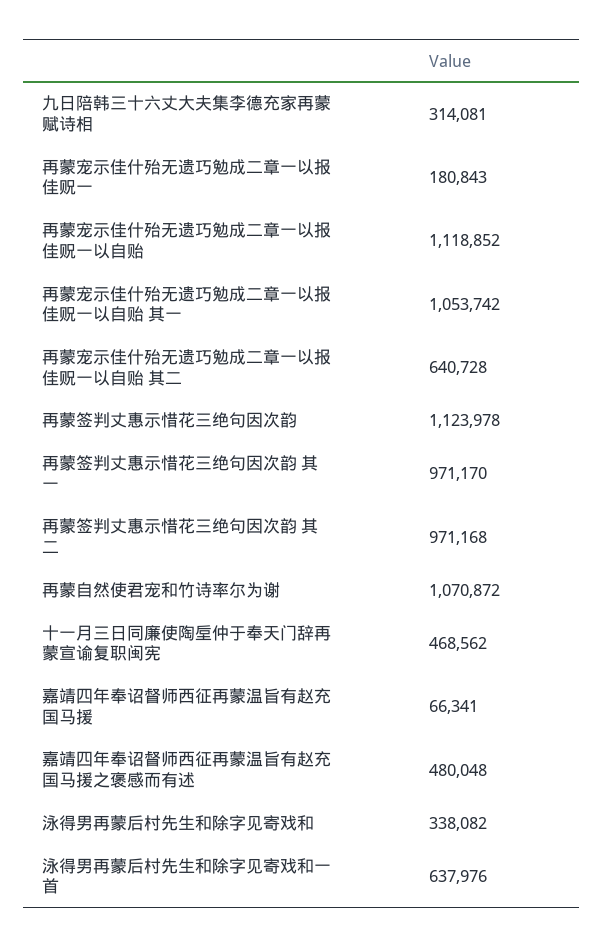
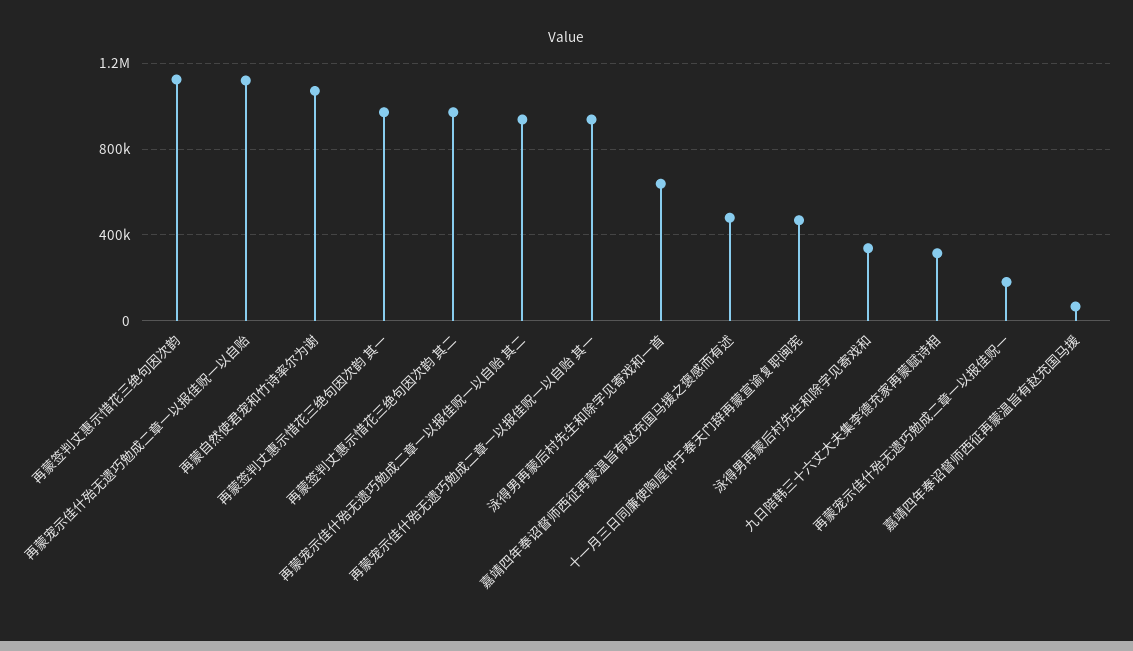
  {
    "九日陪韩三十六丈大夫集李德充家再蒙赋诗相": 314081,
    "再蒙宠示佳什殆无遗巧勉成二章一以报佳贶一": 180843,
    "再蒙宠示佳什殆无遗巧勉成二章一以报佳贶一以自贻": 1118852,
-   "再蒙宠示佳什殆无遗巧勉成二章一以报佳贶一以自贻 其一": 1053742,
+   "再蒙宠示佳什殆无遗巧勉成二章一以报佳贶一以自贻 其一": 950000,
-   "再蒙宠示佳什殆无遗巧勉成二章一以报佳贶一以自贻 其二": 640728,
+   "再蒙宠示佳什殆无遗巧勉成二章一以报佳贶一以自贻 其二": 950000,
    "再蒙签判丈惠示惜花三绝句因次韵": 1123978,
    "再蒙签判丈惠示惜花三绝句因次韵 其一": 971170,
    "再蒙签判丈惠示惜花三绝句因次韵 其二": 971168,
    "再蒙自然使君宠和竹诗率尔为谢": 1070872,
    "十一月三日同廉使陶垕仲于奉天门辞再蒙宣谕复职闽宪": 468562,
    "嘉靖四年奉诏督师西征再蒙温旨有赵充国马援": 66341,
    "嘉靖四年奉诏督师西征再蒙温旨有赵充国马援之褒感而有述": 480048,
    "泳得男再蒙后村先生和除字见寄戏和": 338082,
    "泳得男再蒙后村先生和除字见寄戏和一首": 637976
  }

